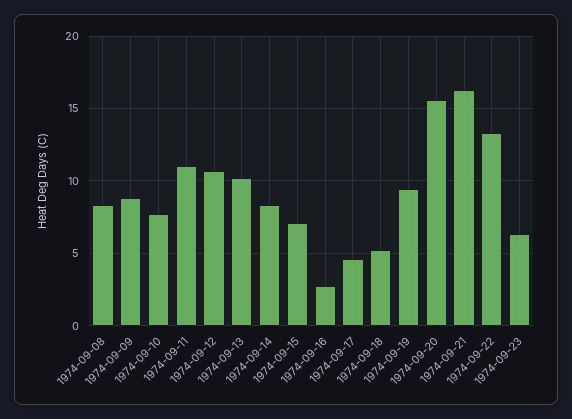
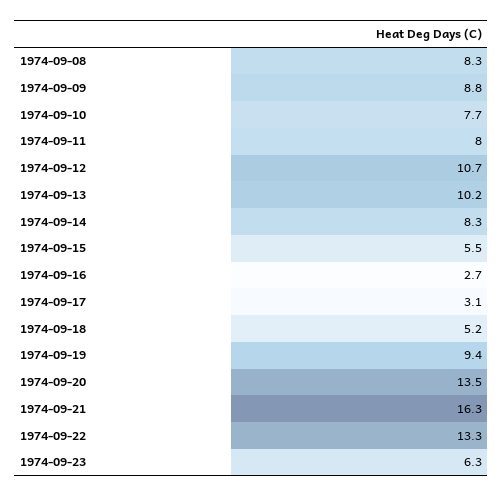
  {
    "1974-09-08": 8.3,
    "1974-09-09": 8.8,
    "1974-09-10": 7.7,
-   "1974-09-11": 11,
+   "1974-09-11": 8,
    "1974-09-12": 10.7,
    "1974-09-13": 10.2,
    "1974-09-14": 8.3,
-   "1974-09-15": 7,
+   "1974-09-15": 5.5,
    "1974-09-16": 2.7,
-   "1974-09-17": 4.5,
+   "1974-09-17": 3.1,
    "1974-09-18": 5.2,
    "1974-09-19": 9.4,
-   "1974-09-20": 15.5,
+   "1974-09-20": 13.5,
    "1974-09-21": 16.3,
    "1974-09-22": 13.3,
    "1974-09-23": 6.3
  }

